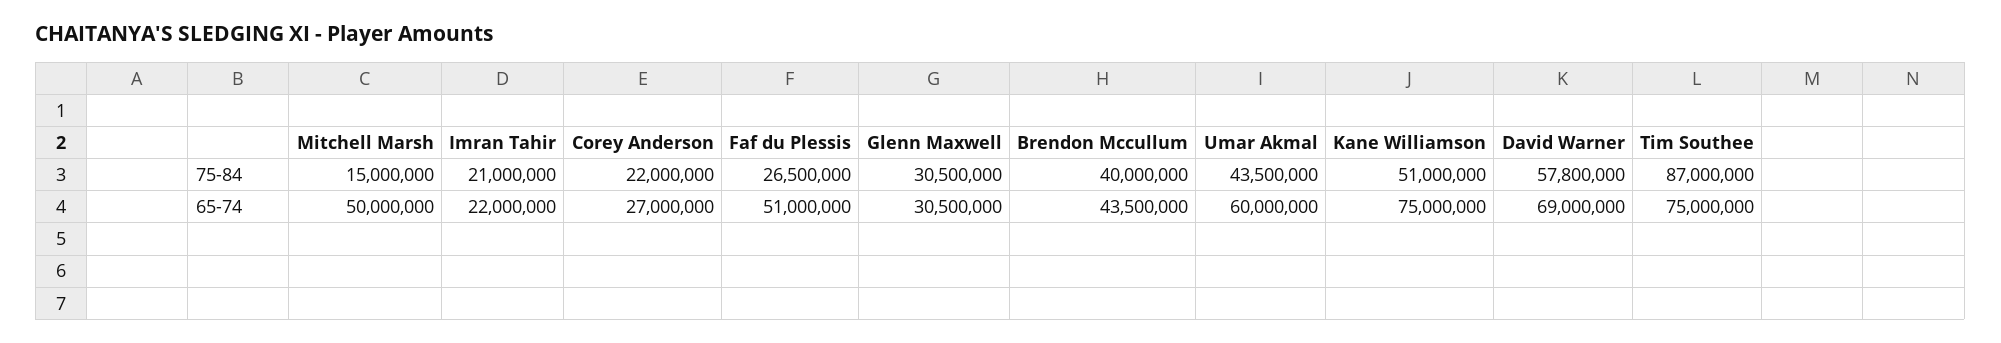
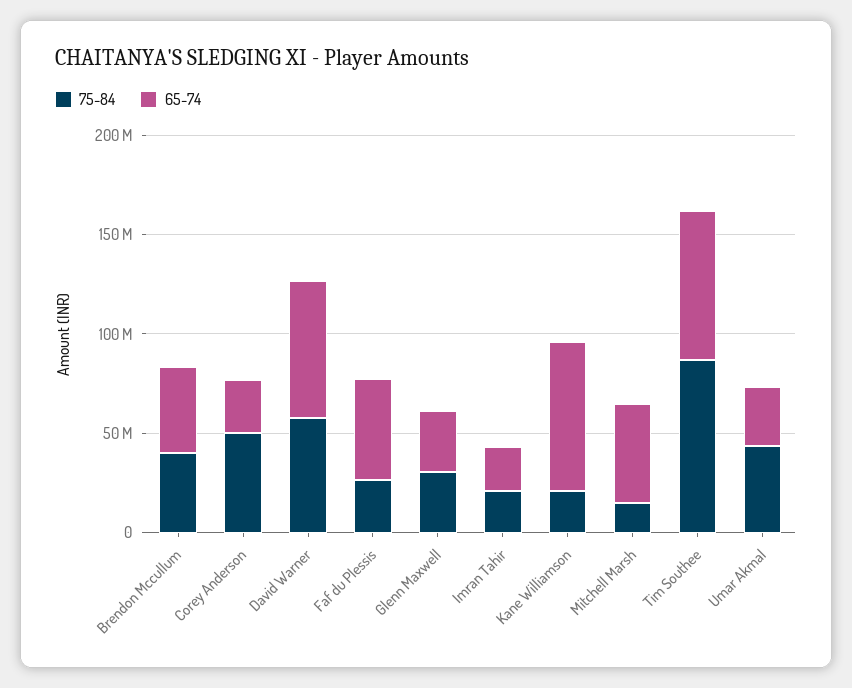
  {
    "75-84": {
      "Mitchell Marsh": 15000000,
      "Imran Tahir": 21000000,
-     "Corey Anderson": 22000000,
+     "Corey Anderson": 50000000,
      "Faf du Plessis": 26500000,
      "Glenn Maxwell": 30500000,
      "Brendon Mccullum": 40000000,
      "Umar Akmal": 43500000,
-     "Kane Williamson": 51000000,
+     "Kane Williamson": 20000000,
      "David Warner": 57800000,
      "Tim Southee": 87000000
    },
    "65-74": {
      "Mitchell Marsh": 50000000,
      "Imran Tahir": 22000000,
      "Corey Anderson": 27000000,
      "Faf du Plessis": 51000000,
      "Glenn Maxwell": 30500000,
      "Brendon Mccullum": 43500000,
-     "Umar Akmal": 60000000,
+     "Umar Akmal": 30000000,
      "Kane Williamson": 75000000,
      "David Warner": 69000000,
      "Tim Southee": 75000000
    }
  }

